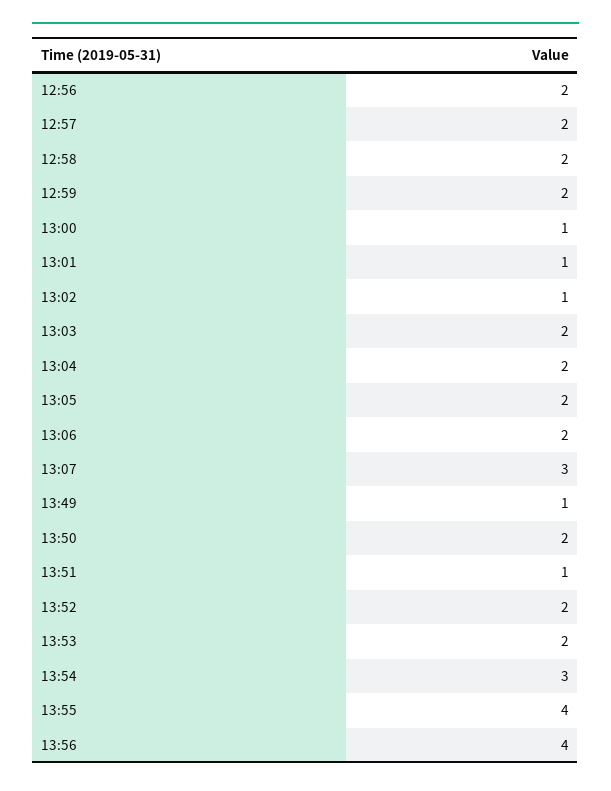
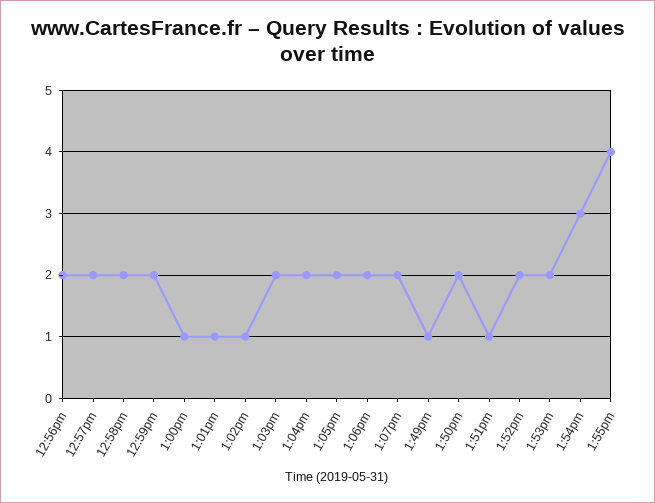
  {
    "12:56": 2,
    "12:57": 2,
    "12:58": 2,
    "12:59": 2,
    "13:00": 1,
    "13:01": 1,
    "13:02": 1,
    "13:03": 2,
    "13:04": 2,
    "13:05": 2,
    "13:06": 2,
-   "13:07": 3,
+   "13:07": 2,
    "13:49": 1,
    "13:50": 2,
    "13:51": 1,
    "13:52": 2,
    "13:53": 2,
    "13:54": 3,
-   "13:55": 4,
+   "13:55": 4
-   "13:56": 4
  }

